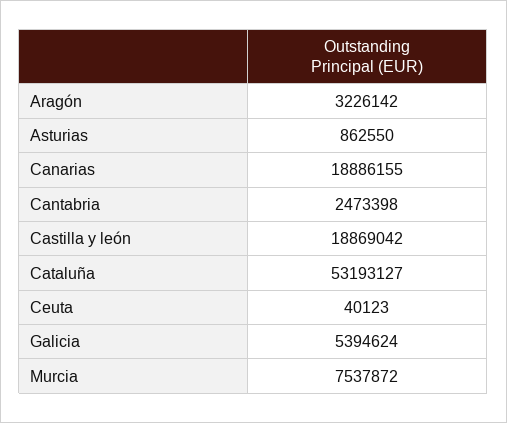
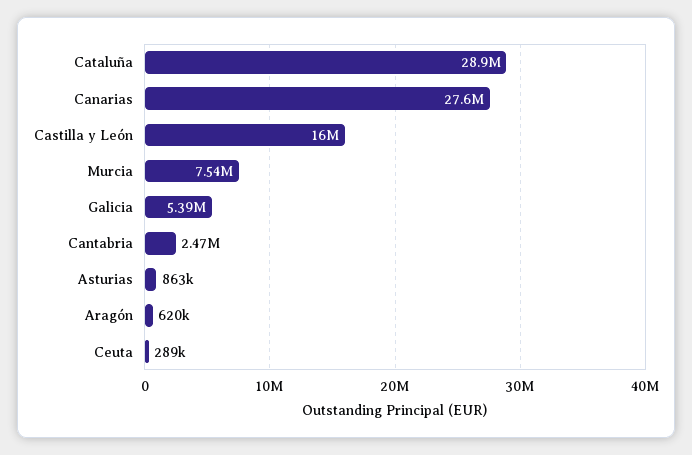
  {
-   "Aragón": 3226142,
+   "Aragón": 620000,
    "Asturias": 862550,
-   "Canarias": 18886155,
+   "Canarias": 27600000,
    "Cantabria": 2473398,
-   "Castilla y león": 18869042,
+   "Castilla y león": 16000000,
-   "Cataluña": 53193127,
+   "Cataluña": 28900000,
-   "Ceuta": 40123,
+   "Ceuta": 289000,
    "Galicia": 5394624,
    "Murcia": 7537872
  }

